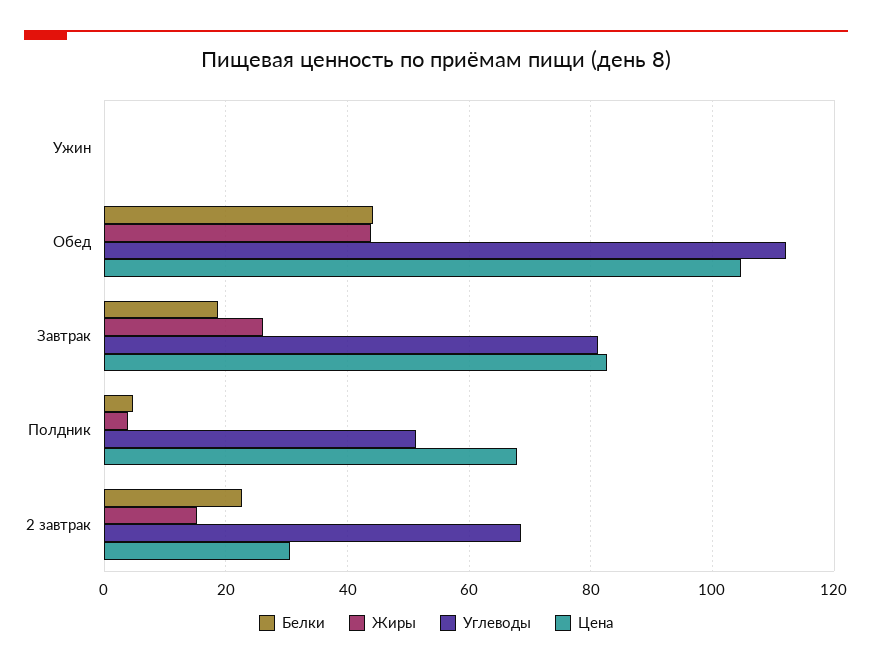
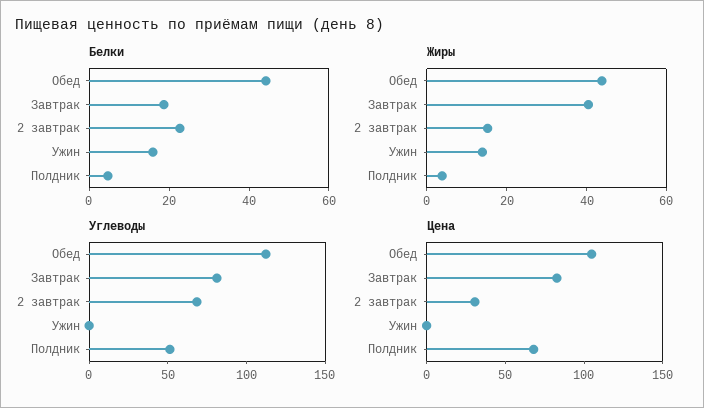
  {
    "Белки": {
-     "Ужин": 0,
+     "Ужин": 15,
      "Обед": 44,
      "Завтрак": 18,
      "Полдник": 4,
      "2 завтрак": 22
    },
    "Жиры": {
-     "Ужин": 0,
+     "Ужин": 15,
      "Обед": 44,
-     "Завтрак": 26,
+     "Завтрак": 40,
      "Полдник": 4,
      "2 завтрак": 16
    },
    "Углеводы": {
      "Ужин": 0,
      "Обед": 112,
      "Завтрак": 82,
      "Полдник": 52,
      "2 завтрак": 68
    },
    "Цена": {
      "Ужин": 0,
      "Обед": 104,
      "Завтрак": 82,
      "Полдник": 68,
      "2 завтрак": 30
    }
  }

